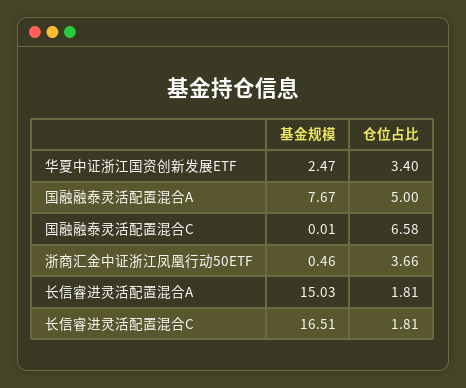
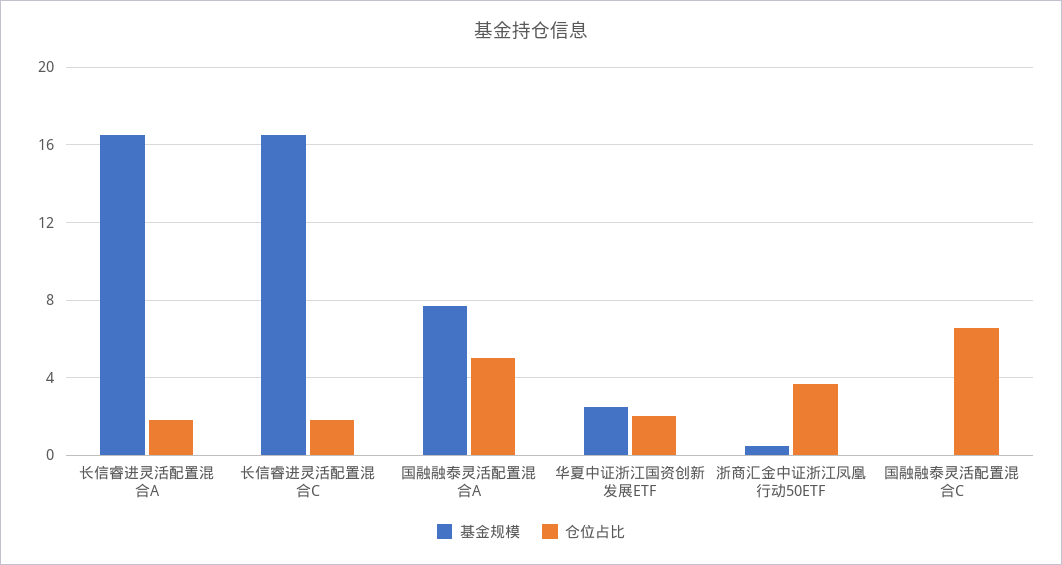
  {
    "基金规模": {
      "华夏中证浙江国资创新发展ETF": 2.47,
      "国融融泰灵活配置混合A": 7.67,
      "国融融泰灵活配置混合C": 0.01,
      "浙商汇金中证浙江凤凰行动50ETF": 0.46,
-     "长信睿进灵活配置混合A": 15.03,
+     "长信睿进灵活配置混合A": 16.5,
      "长信睿进灵活配置混合C": 16.51
    },
    "仓位占比": {
-     "华夏中证浙江国资创新发展ETF": 3.4,
+     "华夏中证浙江国资创新发展ETF": 2,
      "国融融泰灵活配置混合A": 5,
      "国融融泰灵活配置混合C": 6.58,
      "浙商汇金中证浙江凤凰行动50ETF": 3.66,
      "长信睿进灵活配置混合A": 1.81,
      "长信睿进灵活配置混合C": 1.81
    }
  }

